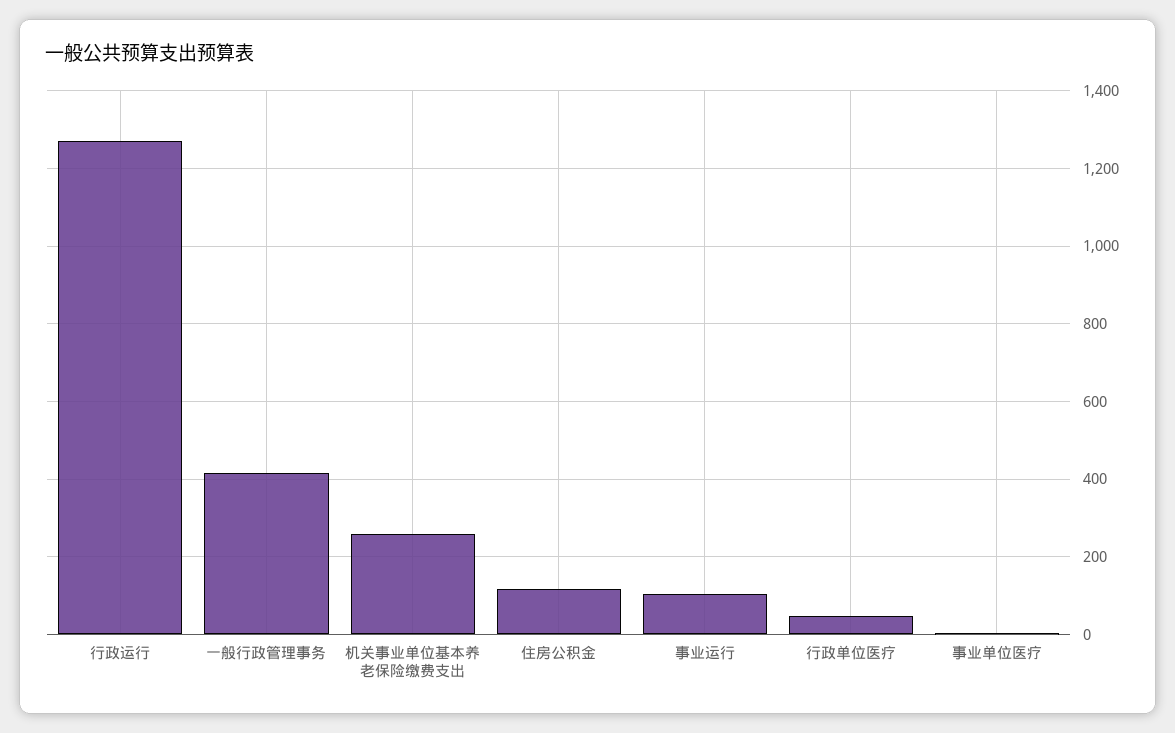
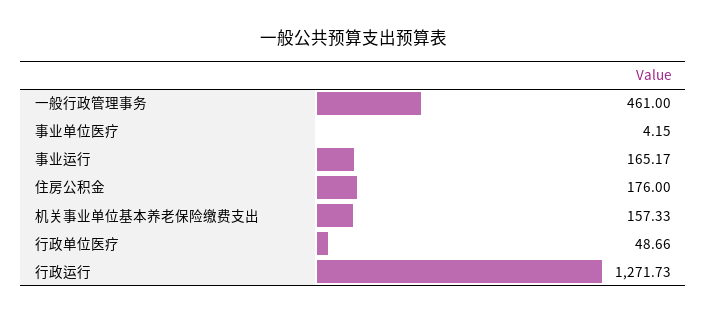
  {
    "行政运行": 1271.73,
-   "一般行政管理事务": 420,
+   "一般行政管理事务": 461,
-   "机关事业单位基本养老保险缴费支出": 260,
+   "机关事业单位基本养老保险缴费支出": 157.33,
-   "住房公积金": 120,
+   "住房公积金": 176,
-   "事业运行": 100,
+   "事业运行": 165.17,
    "行政单位医疗": 48.66,
    "事业单位医疗": 4.15
  }

